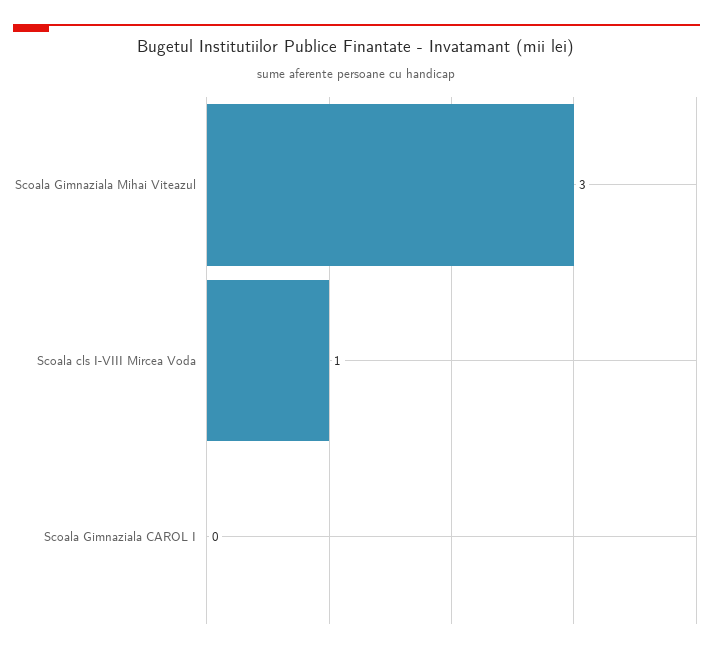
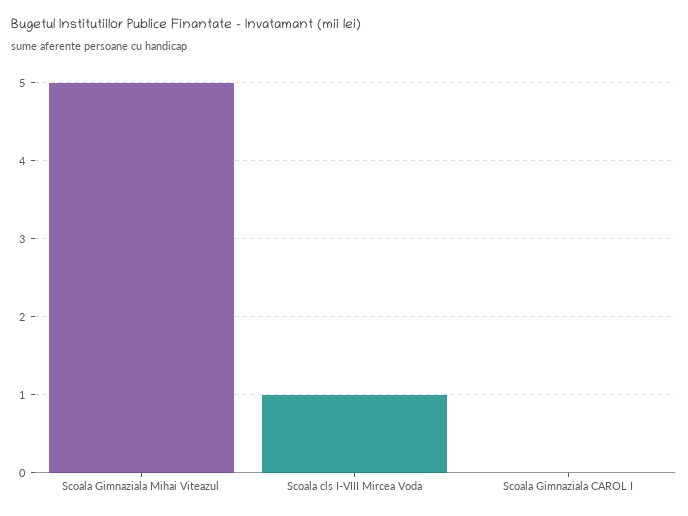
  {
-   "Scoala Gimnaziala Mihai Viteazul": 3,
+   "Scoala Gimnaziala Mihai Viteazul": 5,
    "Scoala cls I-VIII Mircea Voda": 1,
    "Scoala Gimnaziala CAROL I": 0
  }

